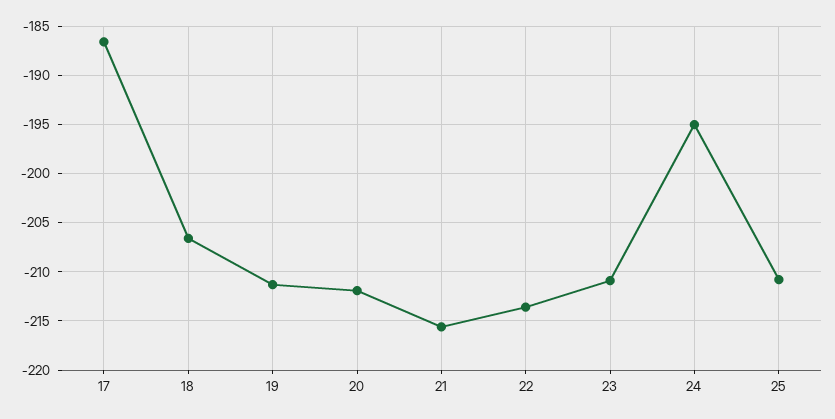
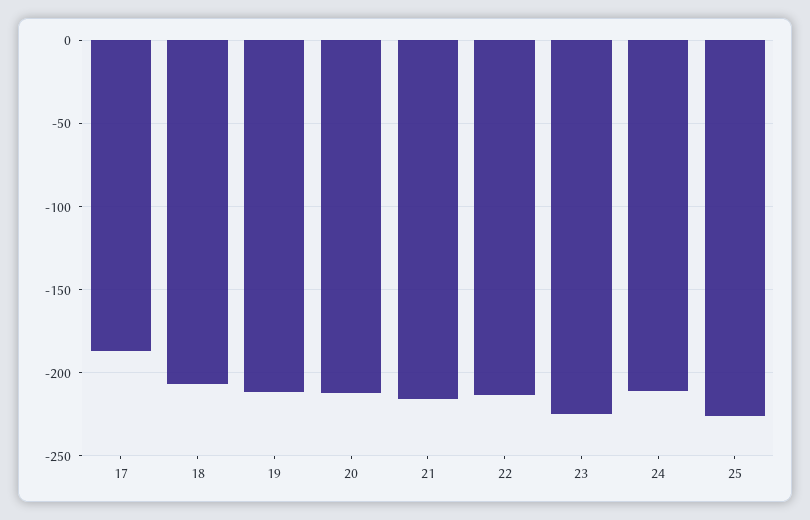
  {
    "17": -187,
    "18": -207,
    "19": -211,
    "20": -212,
    "21": -216,
    "22": -214,
-   "23": -211,
+   "23": -225,
-   "24": -195,
+   "24": -210,
-   "25": -211
+   "25": -225
  }

